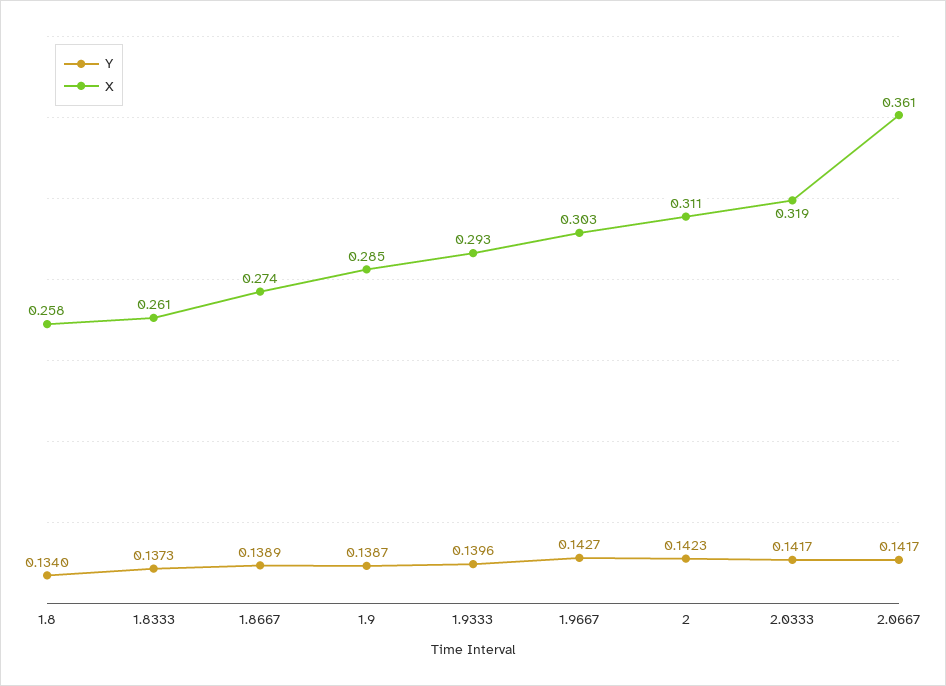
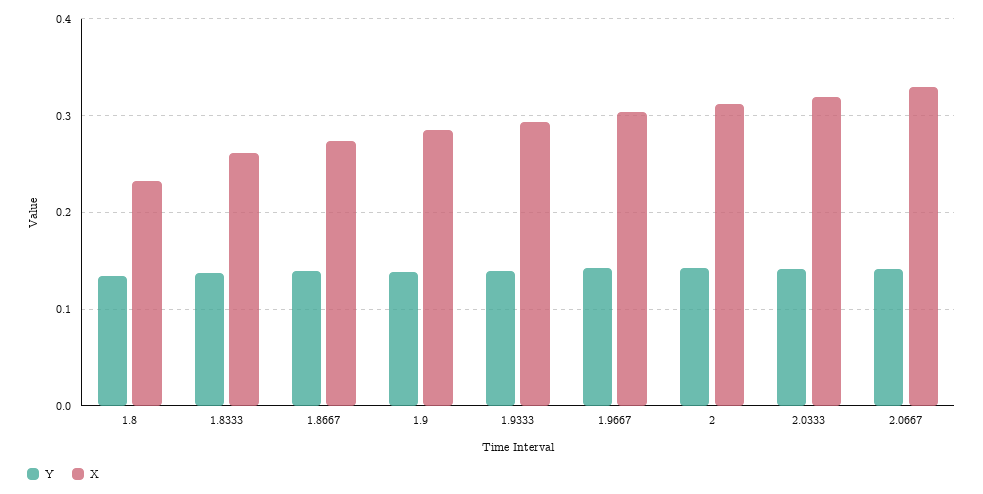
  {
    "Y": {
      "1.8": 0.134,
      "1.8333": 0.1373,
      "1.8667": 0.1389,
      "1.9": 0.1387,
      "1.9333": 0.1396,
      "1.9667": 0.1427,
      "2": 0.1423,
      "2.0333": 0.1417,
      "2.0667": 0.1417
    },
    "X": {
-     "1.8": 0.258,
+     "1.8": 0.23,
      "1.8333": 0.261,
      "1.8667": 0.274,
      "1.9": 0.285,
      "1.9333": 0.293,
      "1.9667": 0.303,
      "2": 0.311,
      "2.0333": 0.319,
-     "2.0667": 0.361
+     "2.0667": 0.33
    }
  }

